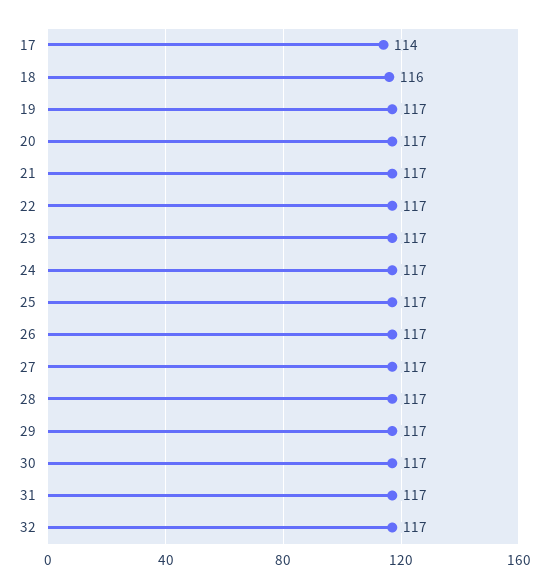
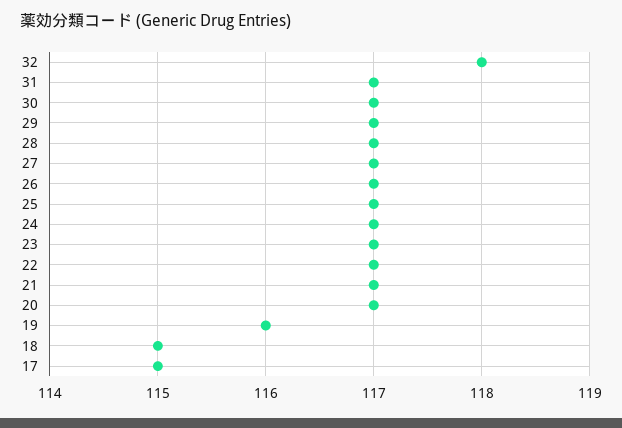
  {
-   "17": 114,
+   "17": 115,
-   "18": 116,
+   "18": 115,
-   "19": 117,
+   "19": 116,
    "20": 117,
    "21": 117,
    "22": 117,
    "23": 117,
    "24": 117,
    "25": 117,
    "26": 117,
    "27": 117,
    "28": 117,
    "29": 117,
    "30": 117,
    "31": 117,
-   "32": 117
+   "32": 118
  }

